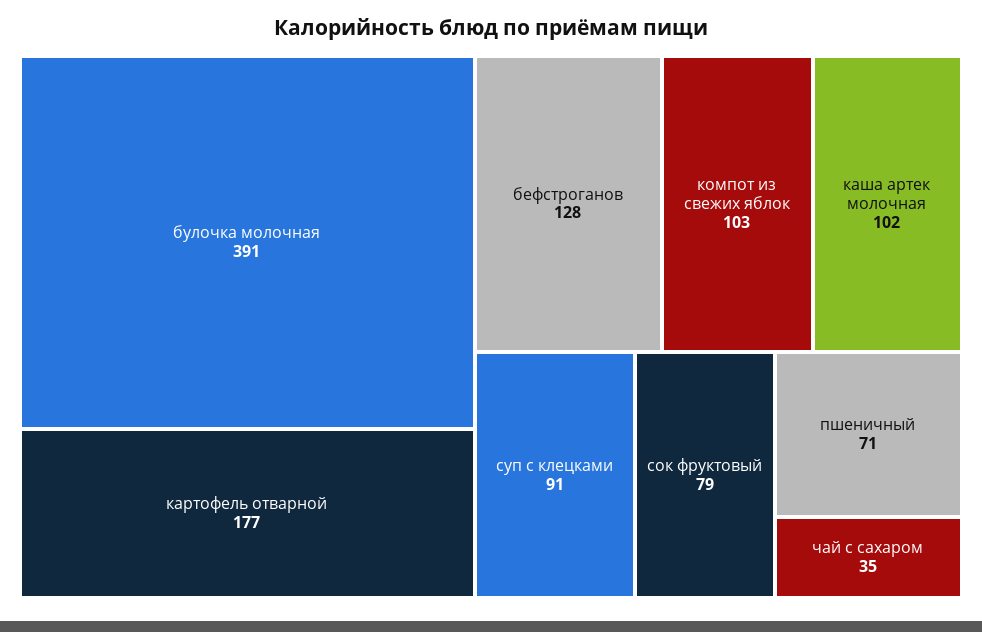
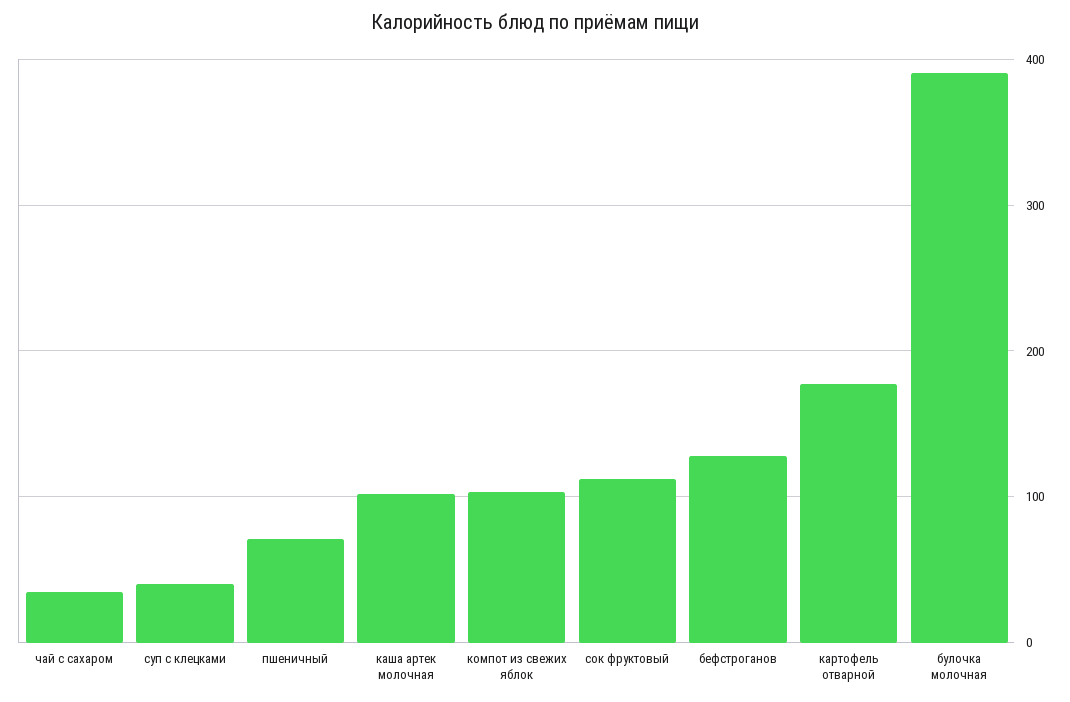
  {
    "булочка молочная": 391,
    "картофель отварной": 177,
    "бефстроганов": 128,
    "компот из свежих яблок": 103,
    "каша артек молочная": 102,
-   "суп с клецками": 91,
+   "суп с клецками": 40,
-   "сок фруктовый": 79,
+   "сок фруктовый": 110,
    "пшеничный": 71,
    "чай с сахаром": 35
  }

